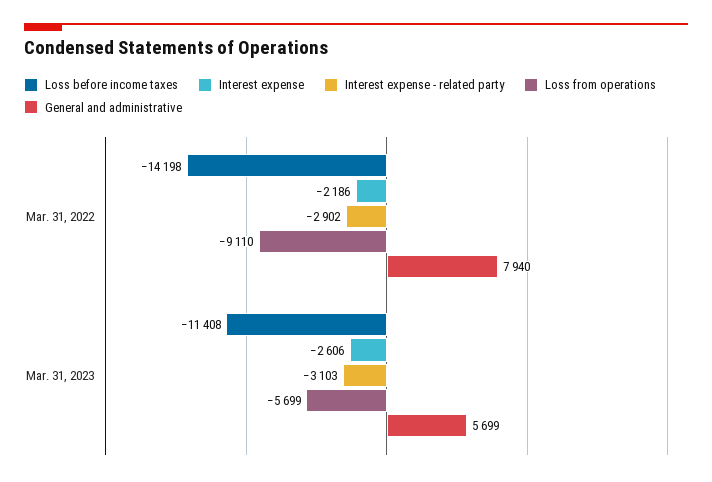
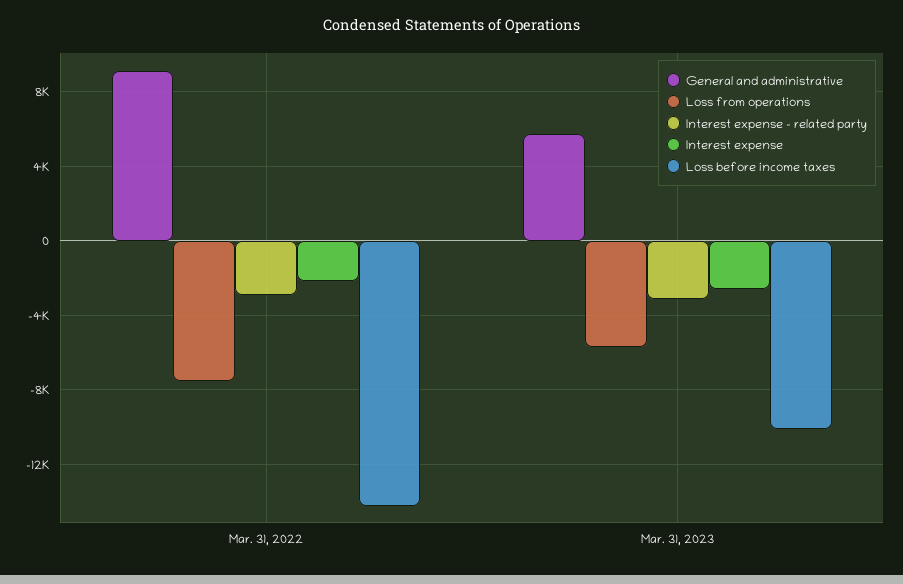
  {
    "Loss before income taxes": {
      "Mar. 31, 2022": -14198,
-     "Mar. 31, 2023": -11408
+     "Mar. 31, 2023": -10000
    },
    "Interest expense": {
      "Mar. 31, 2022": -2186,
      "Mar. 31, 2023": -2606
    },
    "Interest expense - related party": {
      "Mar. 31, 2022": -2902,
      "Mar. 31, 2023": -3103
    },
    "Loss from operations": {
-     "Mar. 31, 2022": -9110,
+     "Mar. 31, 2022": -7500,
      "Mar. 31, 2023": -5699
    },
    "General and administrative": {
-     "Mar. 31, 2022": 7940,
+     "Mar. 31, 2022": 9000,
      "Mar. 31, 2023": 5699
    }
  }

